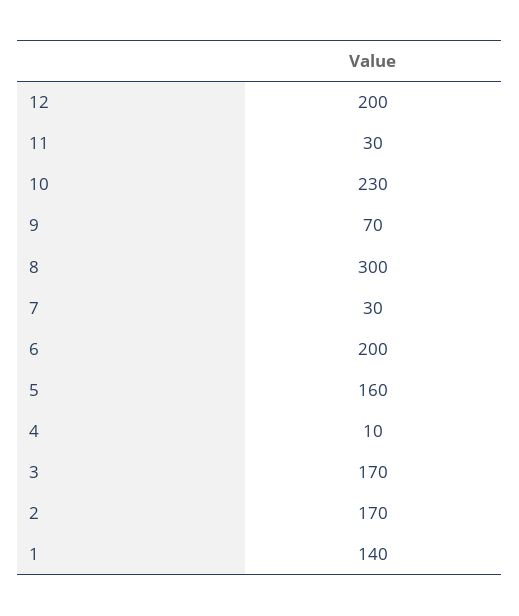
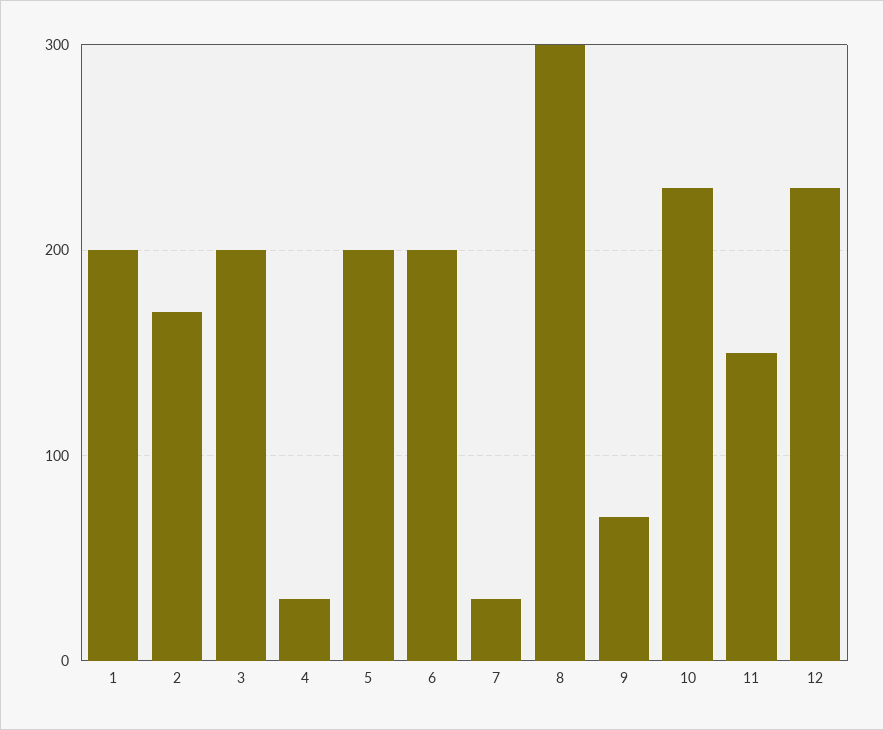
  {
-   "12": 200,
+   "12": 230,
-   "11": 30,
+   "11": 150,
    "10": 230,
    "9": 70,
    "8": 300,
    "7": 30,
    "6": 200,
-   "5": 160,
+   "5": 200,
-   "4": 10,
+   "4": 30,
-   "3": 170,
+   "3": 200,
    "2": 170,
-   "1": 140
+   "1": 200
  }

